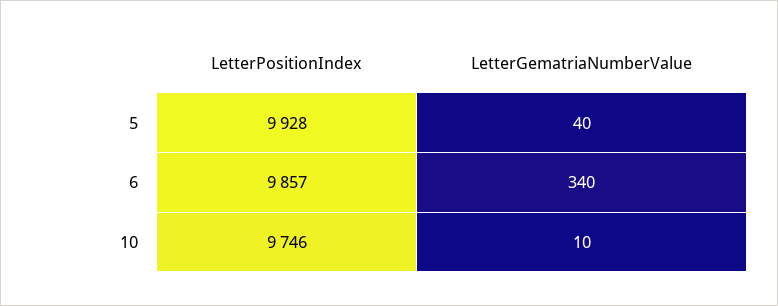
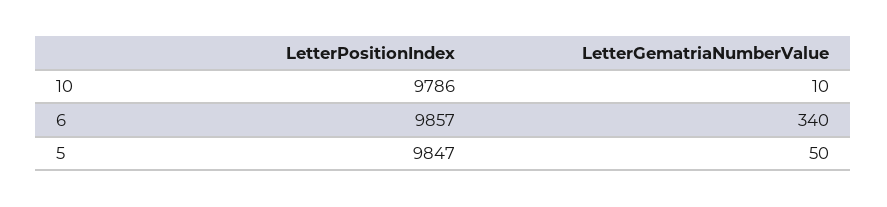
  {
    "LetterPositionIndex": {
-     "5": 9928,
+     "5": 9847,
      "6": 9857,
-     "10": 9746
+     "10": 9786
    },
    "LetterGematriaNumberValue": {
-     "5": 40,
+     "5": 50,
      "6": 340,
      "10": 10
    }
  }

